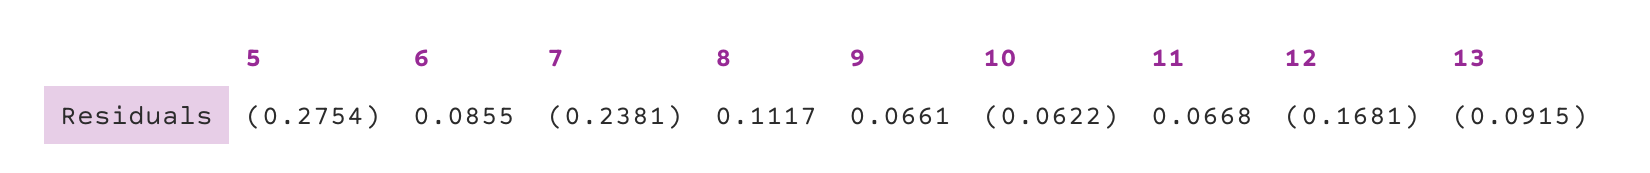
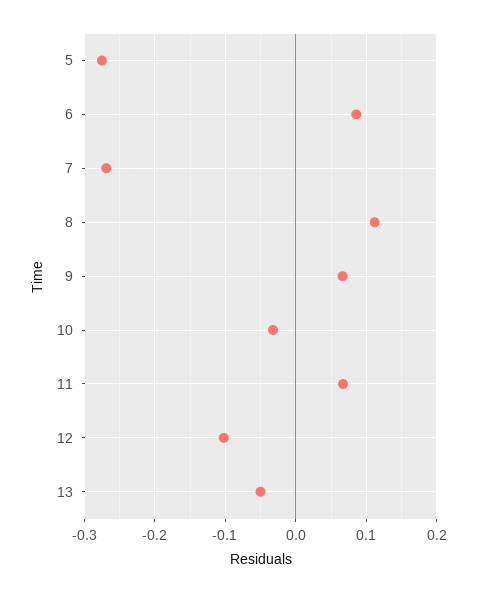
  {
    "5": -0.2754,
    "6": 0.0855,
-   "7": -0.2381,
+   "7": -0.27,
    "8": 0.1117,
    "9": 0.0661,
-   "10": -0.0622,
+   "10": -0.03,
    "11": 0.0668,
-   "12": -0.1681,
+   "12": -0.1,
-   "13": -0.0915
+   "13": -0.05
  }

